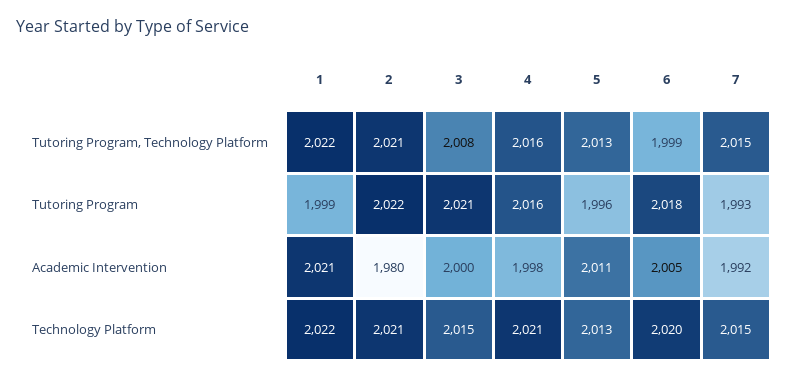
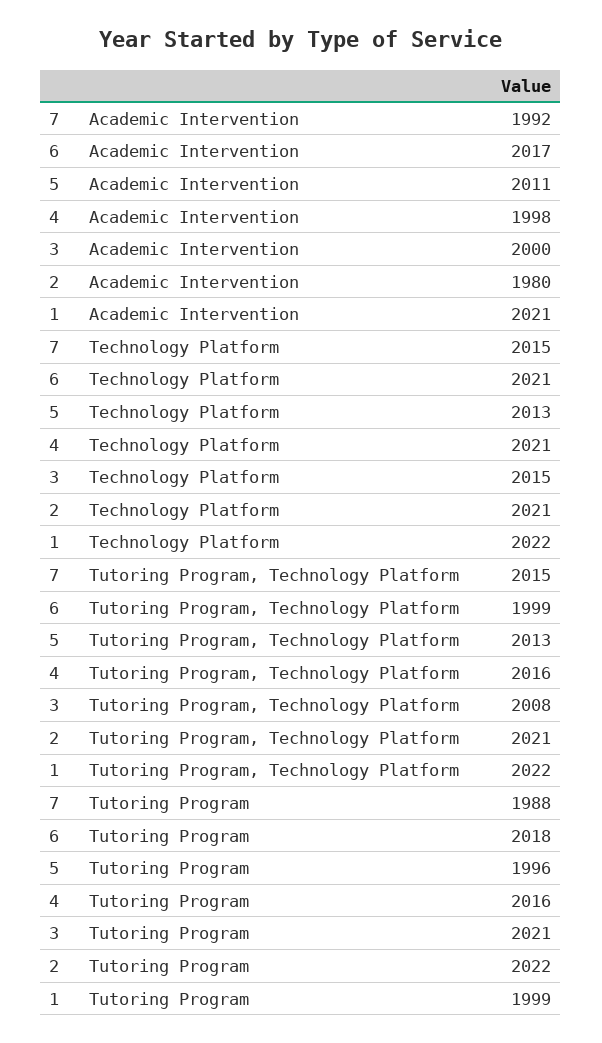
  {
    "1": {
      "Tutoring Program, Technology Platform": 2022,
      "Tutoring Program": 1999,
      "Academic Intervention": 2021,
      "Technology Platform": 2022
    },
    "2": {
      "Tutoring Program, Technology Platform": 2021,
      "Tutoring Program": 2022,
      "Academic Intervention": 1980,
      "Technology Platform": 2021
    },
    "3": {
      "Tutoring Program, Technology Platform": 2008,
      "Tutoring Program": 2021,
      "Academic Intervention": 2000,
      "Technology Platform": 2015
    },
    "4": {
      "Tutoring Program, Technology Platform": 2016,
      "Tutoring Program": 2016,
      "Academic Intervention": 1998,
      "Technology Platform": 2021
    },
    "5": {
      "Tutoring Program, Technology Platform": 2013,
      "Tutoring Program": 1996,
      "Academic Intervention": 2011,
      "Technology Platform": 2013
    },
    "6": {
      "Tutoring Program, Technology Platform": 1999,
      "Tutoring Program": 2018,
-     "Academic Intervention": 2005,
+     "Academic Intervention": 2017,
-     "Technology Platform": 2020
+     "Technology Platform": 2021
    },
    "7": {
      "Tutoring Program, Technology Platform": 2015,
-     "Tutoring Program": 1993,
+     "Tutoring Program": 1988,
      "Academic Intervention": 1992,
      "Technology Platform": 2015
    }
  }

